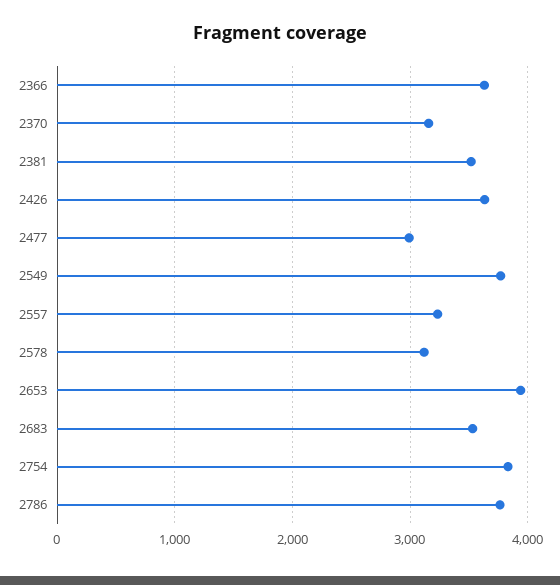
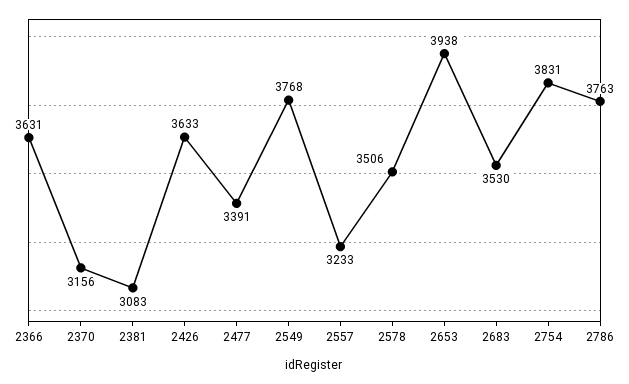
  {
    "2366": 3631,
    "2370": 3156,
-   "2381": 3500,
+   "2381": 3083,
    "2426": 3633,
-   "2477": 3000,
+   "2477": 3391,
    "2549": 3768,
    "2557": 3233,
-   "2578": 3100,
+   "2578": 3506,
    "2653": 3938,
    "2683": 3530,
    "2754": 3831,
    "2786": 3763
  }

